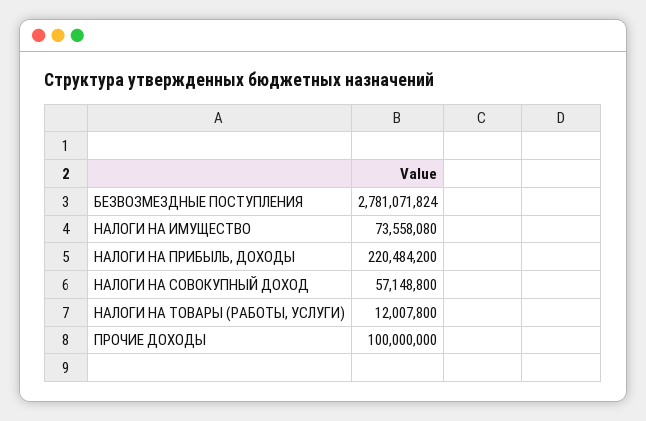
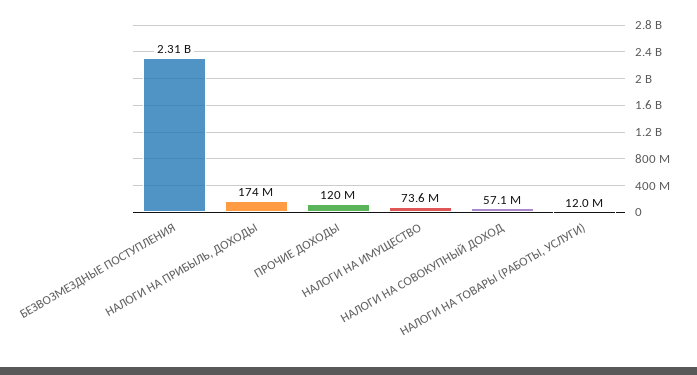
  {
-   "БЕЗВОЗМЕЗДНЫЕ ПОСТУПЛЕНИЯ": 2781071824,
+   "БЕЗВОЗМЕЗДНЫЕ ПОСТУПЛЕНИЯ": 2310000000,
    "НАЛОГИ НА ИМУЩЕСТВО": 73558080,
-   "НАЛОГИ НА ПРИБЫЛЬ, ДОХОДЫ": 220484200,
+   "НАЛОГИ НА ПРИБЫЛЬ, ДОХОДЫ": 174000000,
    "НАЛОГИ НА СОВОКУПНЫЙ ДОХОД": 57148800,
    "НАЛОГИ НА ТОВАРЫ (РАБОТЫ, УСЛУГИ)": 12007800,
-   "ПРОЧИЕ ДОХОДЫ": 100000000
+   "ПРОЧИЕ ДОХОДЫ": 120000000
  }

